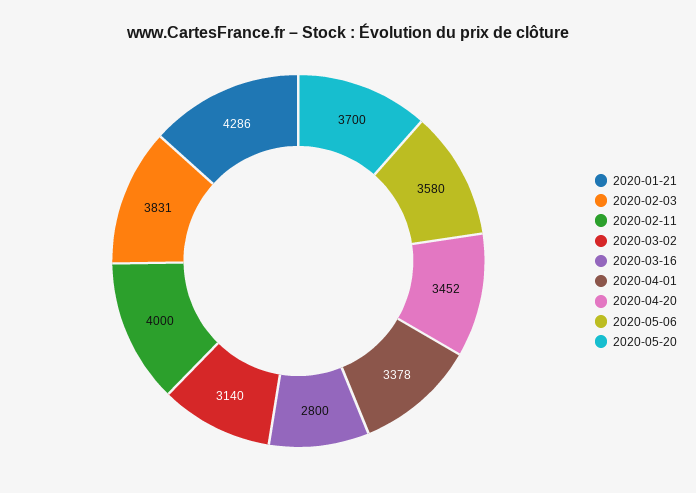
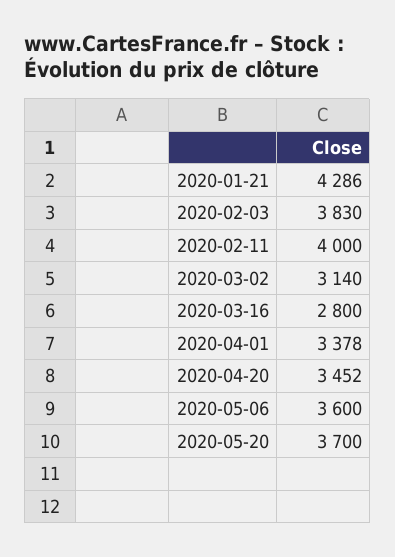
  {
    "2020-01-21": 4286,
-   "2020-02-03": 3831,
+   "2020-02-03": 3830,
    "2020-02-11": 4000,
    "2020-03-02": 3140,
    "2020-03-16": 2800,
    "2020-04-01": 3378,
    "2020-04-20": 3452,
-   "2020-05-06": 3580,
+   "2020-05-06": 3600,
    "2020-05-20": 3700
  }

